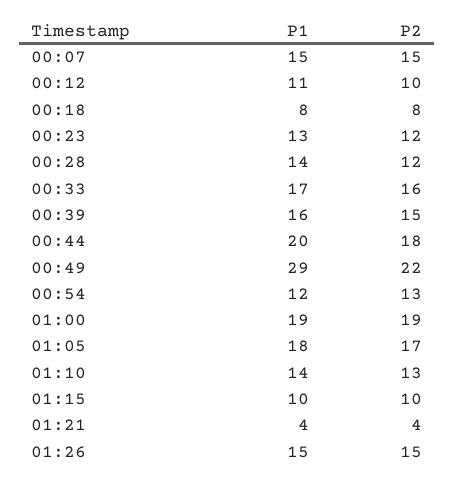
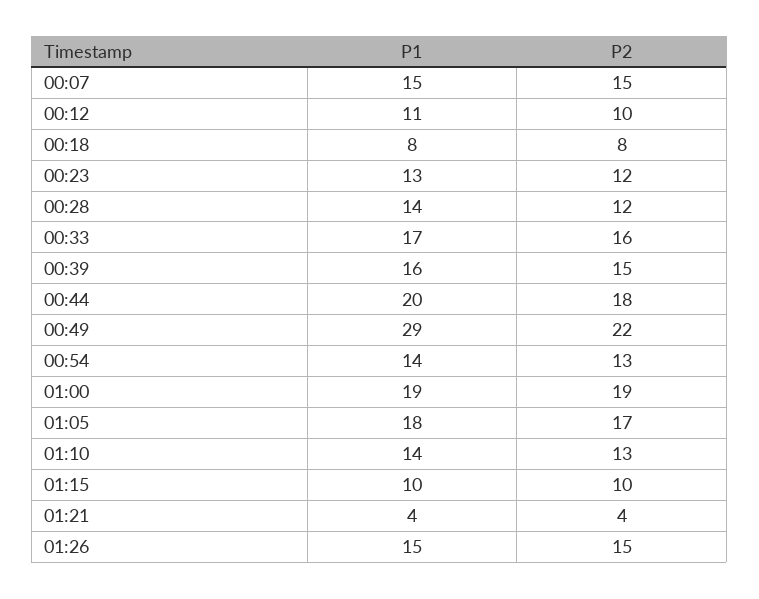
  {
    "P1": {
      "00:07": 15,
      "00:12": 11,
      "00:18": 8,
      "00:23": 13,
      "00:28": 14,
      "00:33": 17,
      "00:39": 16,
      "00:44": 20,
      "00:49": 29,
-     "00:54": 12,
+     "00:54": 14,
      "01:00": 19,
      "01:05": 18,
      "01:10": 14,
      "01:15": 10,
      "01:21": 4,
      "01:26": 15
    },
    "P2": {
      "00:07": 15,
      "00:12": 10,
      "00:18": 8,
      "00:23": 12,
      "00:28": 12,
      "00:33": 16,
      "00:39": 15,
      "00:44": 18,
      "00:49": 22,
      "00:54": 13,
      "01:00": 19,
      "01:05": 17,
      "01:10": 13,
      "01:15": 10,
      "01:21": 4,
      "01:26": 15
    }
  }

